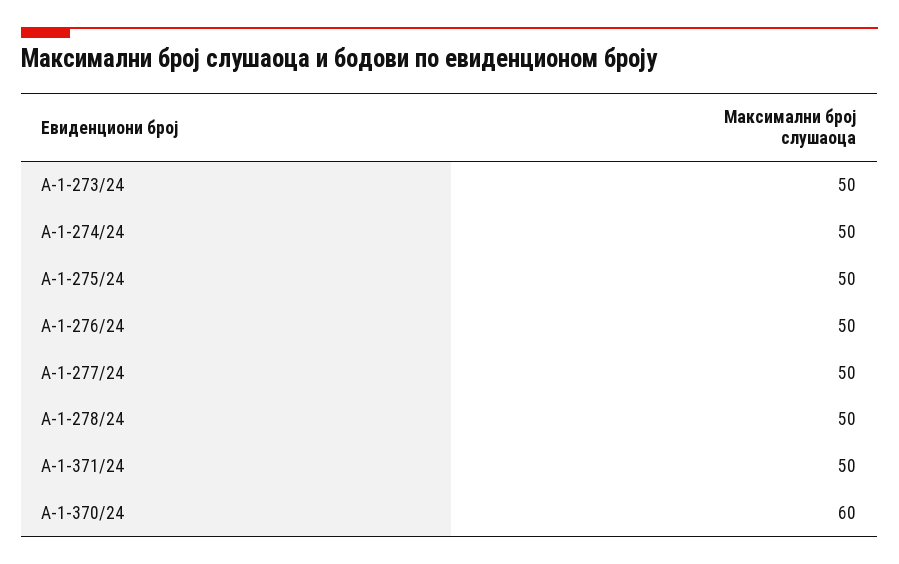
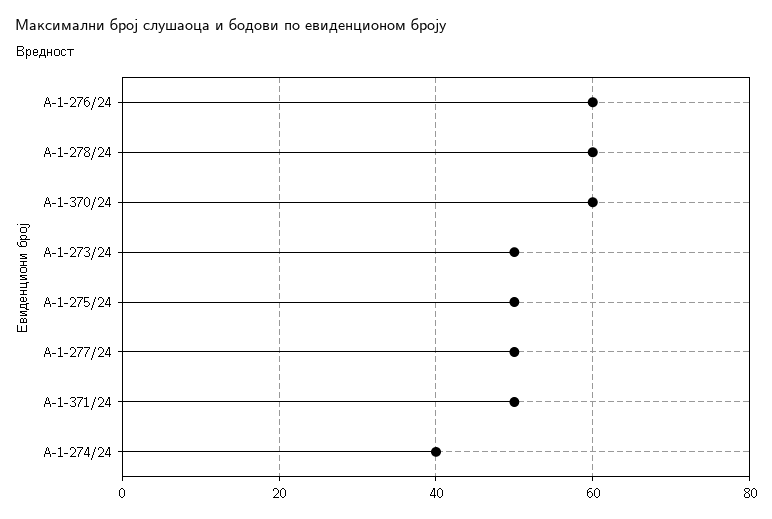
  {
    "А-1-273/24": 50,
-   "А-1-274/24": 50,
+   "А-1-274/24": 40,
    "А-1-275/24": 50,
-   "А-1-276/24": 50,
+   "А-1-276/24": 60,
    "А-1-277/24": 50,
-   "А-1-278/24": 50,
+   "А-1-278/24": 60,
    "А-1-371/24": 50,
    "А-1-370/24": 60
  }

